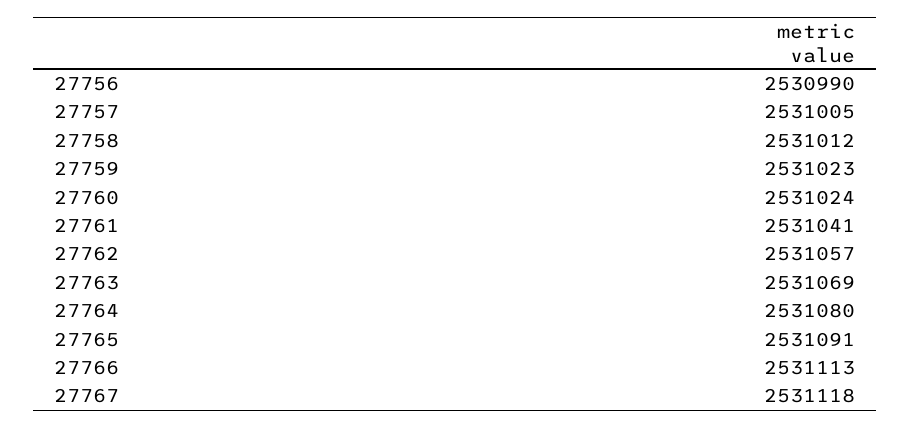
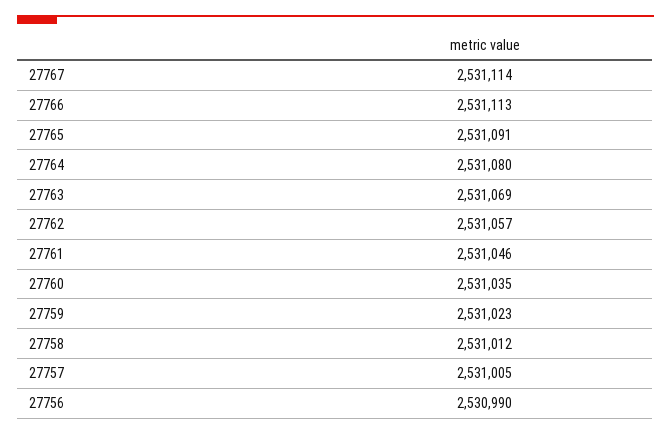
  {
    "27756": 2530990,
    "27757": 2531005,
    "27758": 2531012,
    "27759": 2531023,
-   "27760": 2531024,
+   "27760": 2531035,
-   "27761": 2531041,
+   "27761": 2531046,
    "27762": 2531057,
    "27763": 2531069,
    "27764": 2531080,
    "27765": 2531091,
    "27766": 2531113,
-   "27767": 2531118
+   "27767": 2531114
  }

